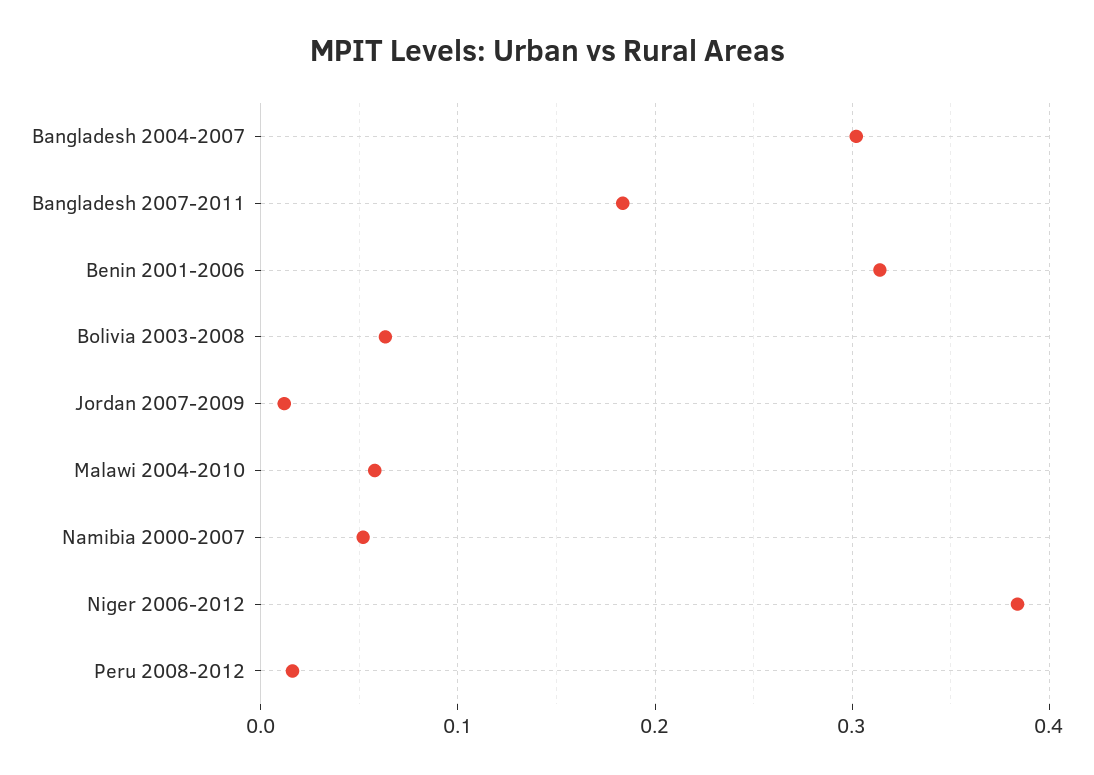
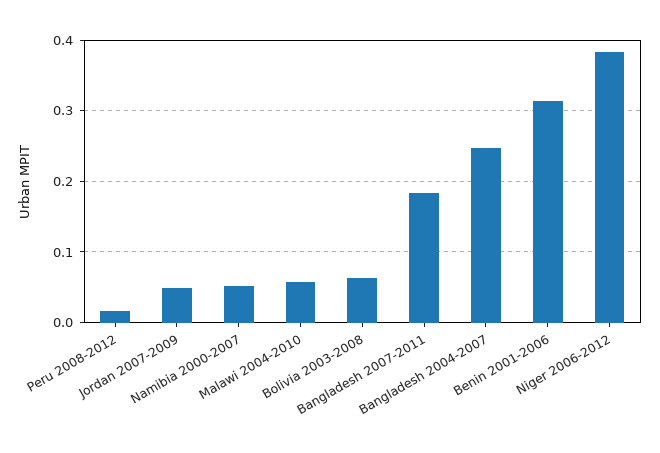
  {
-   "Bangladesh 2004-2007": 0.3,
+   "Bangladesh 2004-2007": 0.25,
    "Bangladesh 2007-2011": 0.18,
    "Benin 2001-2006": 0.31,
    "Bolivia 2003-2008": 0.06,
-   "Jordan 2007-2009": 0.01,
+   "Jordan 2007-2009": 0.05,
    "Malawi 2004-2010": 0.06,
    "Namibia 2000-2007": 0.05,
    "Niger 2006-2012": 0.38,
    "Peru 2008-2012": 0.02
  }

